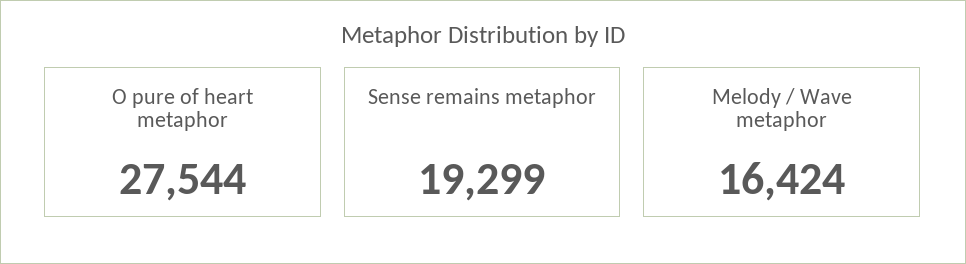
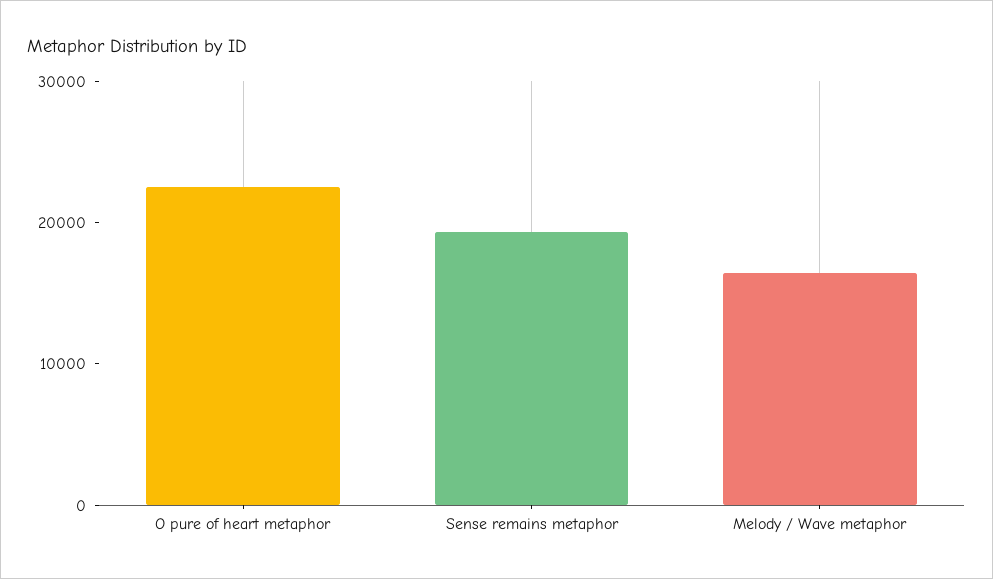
  {
-   "O pure of heart metaphor": 27544,
+   "O pure of heart metaphor": 22000,
    "Sense remains metaphor": 19299,
    "Melody / Wave metaphor": 16424
  }

